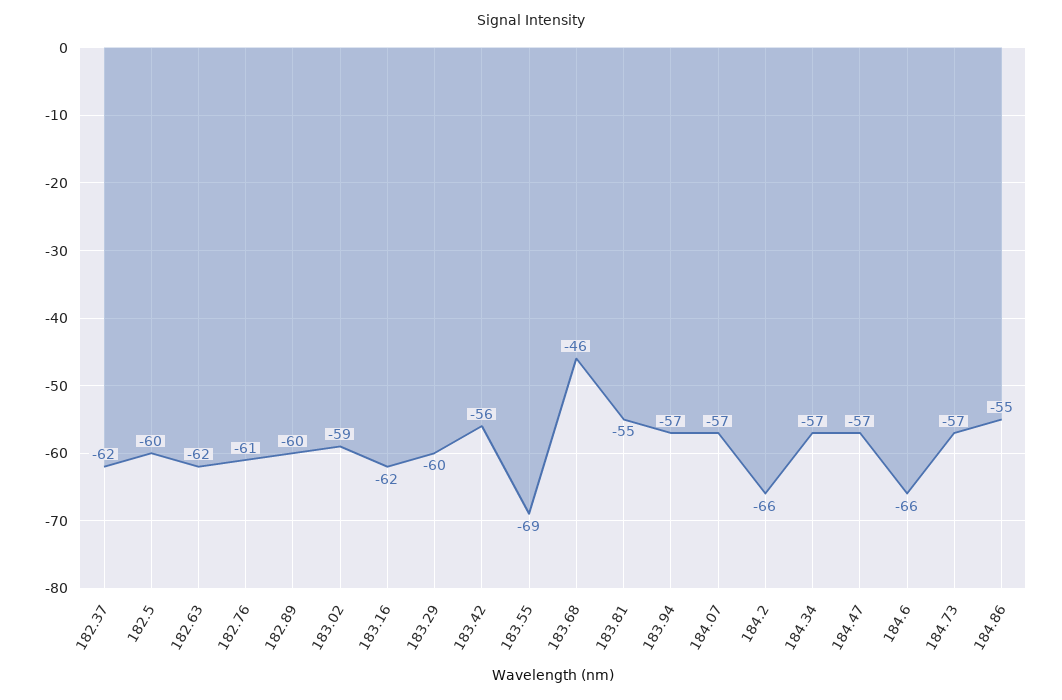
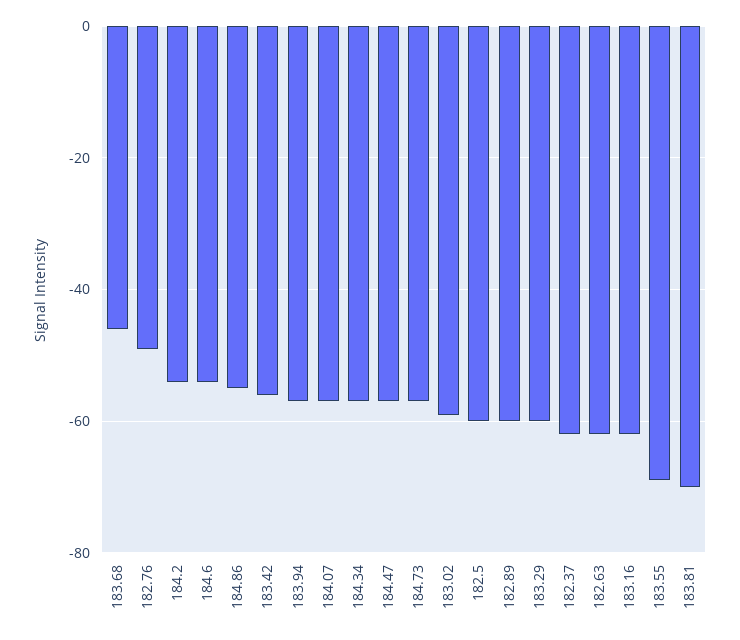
  {
    "182.37": -62,
    "182.5": -60,
    "182.63": -62,
-   "182.76": -61,
+   "182.76": -50,
    "182.89": -60,
    "183.02": -59,
    "183.16": -62,
    "183.29": -60,
    "183.42": -56,
    "183.55": -69,
    "183.68": -46,
-   "183.81": -55,
+   "183.81": -70,
    "183.94": -57,
    "184.07": -57,
-   "184.2": -66,
+   "184.2": -55,
    "184.34": -57,
    "184.47": -57,
-   "184.6": -66,
+   "184.6": -55,
    "184.73": -57,
    "184.86": -55
  }

